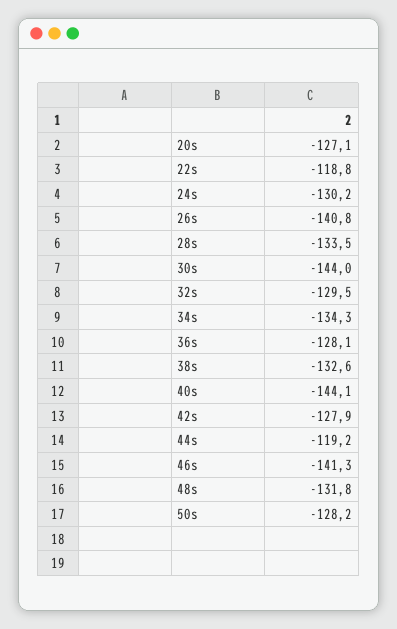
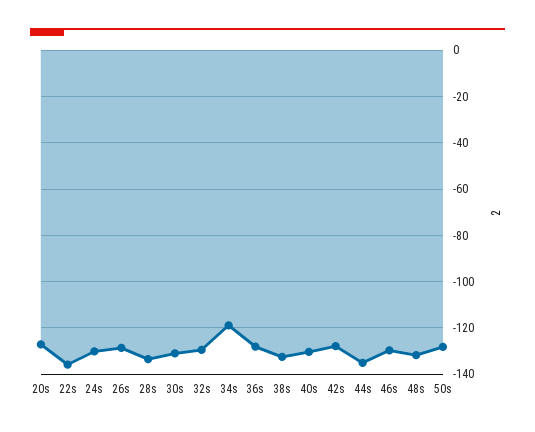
  {
    "20s": -127.1,
-   "22s": -118.8,
+   "22s": -135,
    "24s": -130.2,
-   "26s": -140.8,
+   "26s": -130,
    "28s": -133.5,
-   "30s": -144,
+   "30s": -130,
    "32s": -129.5,
-   "34s": -134.3,
+   "34s": -120,
    "36s": -128.1,
    "38s": -132.6,
-   "40s": -144.1,
+   "40s": -130,
    "42s": -127.9,
-   "44s": -119.2,
+   "44s": -135,
-   "46s": -141.3,
+   "46s": -130,
    "48s": -131.8,
    "50s": -128.2
  }

